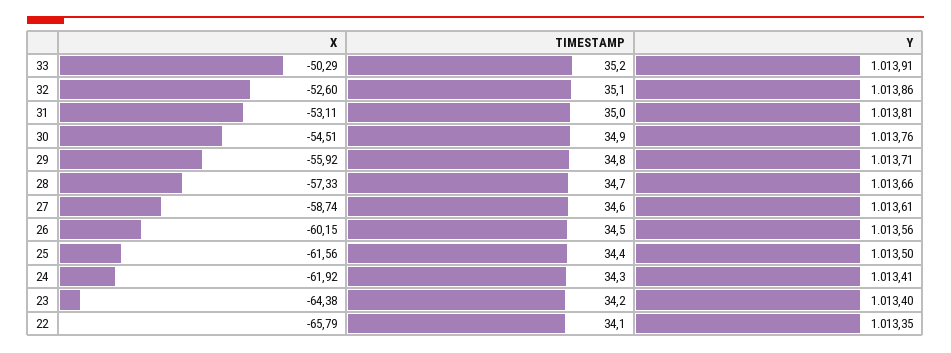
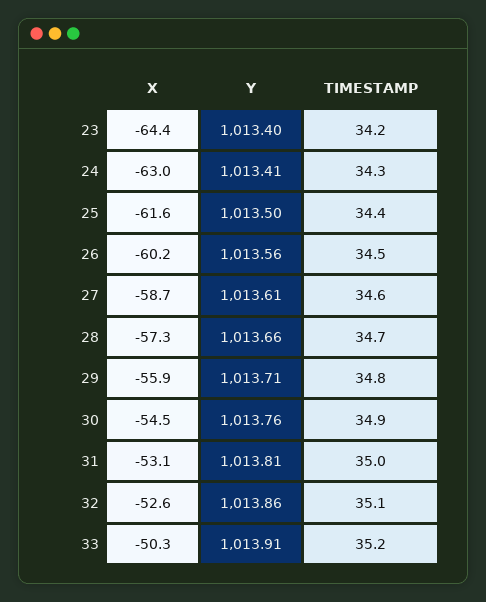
  {
    "X": {
      "33": -50.29,
      "32": -52.6,
      "31": -53.11,
      "30": -54.51,
      "29": -55.92,
      "28": -57.33,
      "27": -58.74,
      "26": -60.15,
      "25": -61.56,
-     "24": -61.92,
+     "24": -63,
-     "23": -64.38,
+     "23": -64.38
-     "22": -65.79
    },
    "TIMESTAMP": {
      "33": 35.2,
      "32": 35.1,
      "31": 35,
      "30": 34.9,
      "29": 34.8,
      "28": 34.7,
      "27": 34.6,
      "26": 34.5,
      "25": 34.4,
      "24": 34.3,
-     "23": 34.2,
+     "23": 34.2
-     "22": 34.1
    },
    "Y": {
      "33": 1013.91,
      "32": 1013.86,
      "31": 1013.81,
      "30": 1013.76,
      "29": 1013.71,
      "28": 1013.66,
      "27": 1013.61,
      "26": 1013.56,
      "25": 1013.5,
      "24": 1013.41,
-     "23": 1013.4,
+     "23": 1013.4
-     "22": 1013.35
    }
  }

